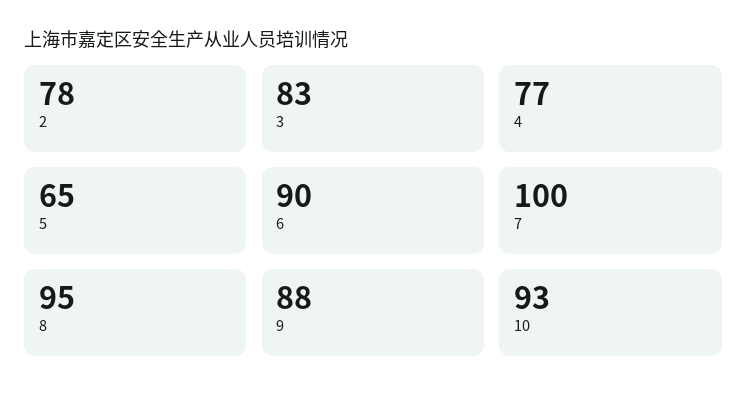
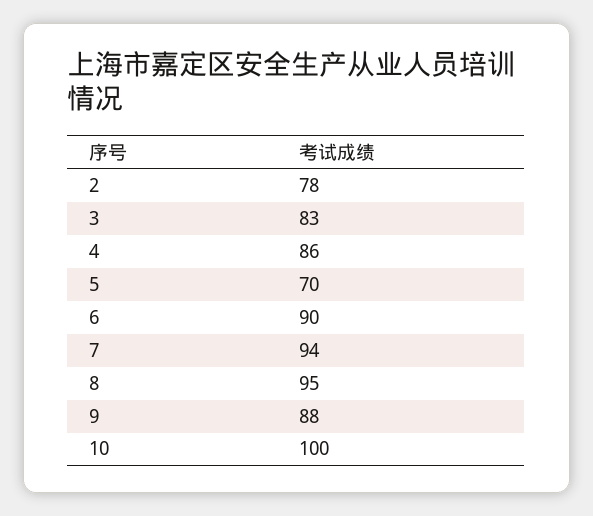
  {
    "2": 78,
    "3": 83,
-   "4": 77,
+   "4": 86,
-   "5": 65,
+   "5": 70,
    "6": 90,
-   "7": 100,
+   "7": 94,
    "8": 95,
    "9": 88,
-   "10": 93
+   "10": 100
  }

